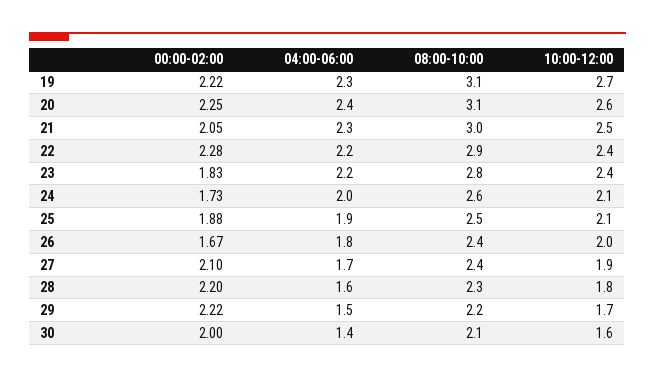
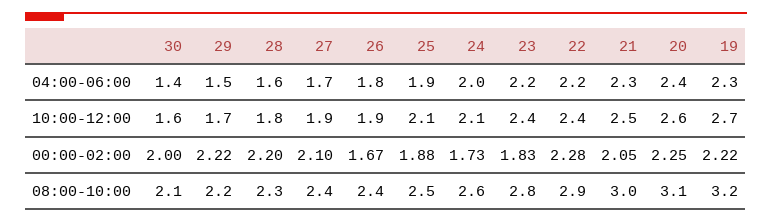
  {
    "00:00-02:00": {
      "19": 2.22,
      "20": 2.25,
      "21": 2.05,
      "22": 2.28,
      "23": 1.83,
      "24": 1.73,
      "25": 1.88,
      "26": 1.67,
      "27": 2.1,
      "28": 2.2,
      "29": 2.22,
      "30": 2
    },
    "04:00-06:00": {
      "19": 2.3,
      "20": 2.4,
      "21": 2.3,
      "22": 2.2,
      "23": 2.2,
      "24": 2,
      "25": 1.9,
      "26": 1.8,
      "27": 1.7,
      "28": 1.6,
      "29": 1.5,
      "30": 1.4
    },
    "08:00-10:00": {
-     "19": 3.1,
+     "19": 3.2,
      "20": 3.1,
      "21": 3,
      "22": 2.9,
      "23": 2.8,
      "24": 2.6,
      "25": 2.5,
      "26": 2.4,
      "27": 2.4,
      "28": 2.3,
      "29": 2.2,
      "30": 2.1
    },
    "10:00-12:00": {
      "19": 2.7,
      "20": 2.6,
      "21": 2.5,
      "22": 2.4,
      "23": 2.4,
      "24": 2.1,
      "25": 2.1,
-     "26": 2,
+     "26": 1.9,
      "27": 1.9,
      "28": 1.8,
      "29": 1.7,
      "30": 1.6
    }
  }

